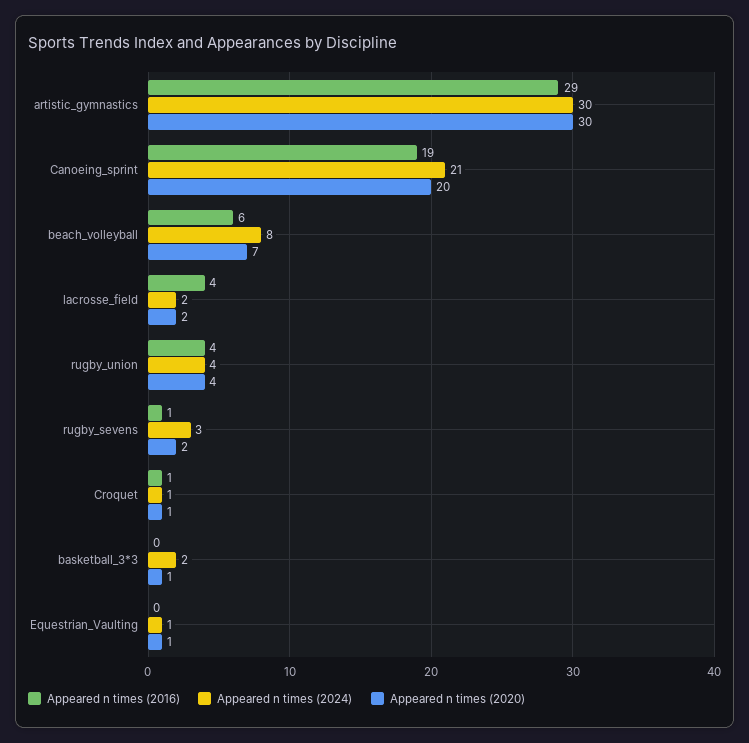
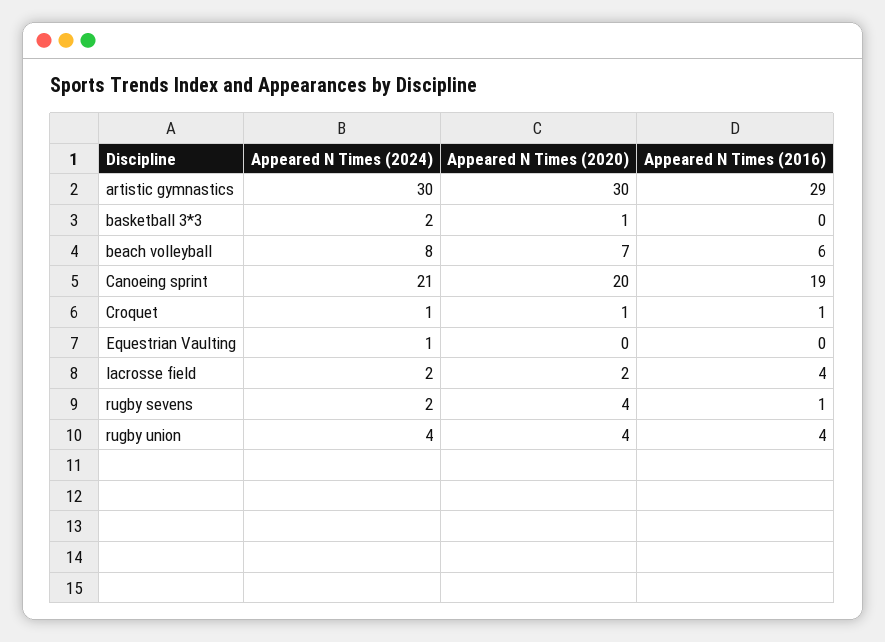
  {
    "Appeared n times (2016)": {
      "artistic_gymnastics": 29,
      "Canoeing_sprint": 19,
      "beach_volleyball": 6,
      "lacrosse_field": 4,
      "rugby_union": 4,
      "rugby_sevens": 1,
      "Croquet": 1,
      "basketball_3*3": 0,
      "Equestrian_Vaulting": 0
    },
    "Appeared n times (2024)": {
      "artistic_gymnastics": 30,
      "Canoeing_sprint": 21,
      "beach_volleyball": 8,
      "lacrosse_field": 2,
      "rugby_union": 4,
-     "rugby_sevens": 3,
+     "rugby_sevens": 2,
      "Croquet": 1,
      "basketball_3*3": 2,
      "Equestrian_Vaulting": 1
    },
    "Appeared n times (2020)": {
      "artistic_gymnastics": 30,
      "Canoeing_sprint": 20,
      "beach_volleyball": 7,
      "lacrosse_field": 2,
      "rugby_union": 4,
-     "rugby_sevens": 2,
+     "rugby_sevens": 4,
      "Croquet": 1,
      "basketball_3*3": 1,
-     "Equestrian_Vaulting": 1
+     "Equestrian_Vaulting": 0
    }
  }

